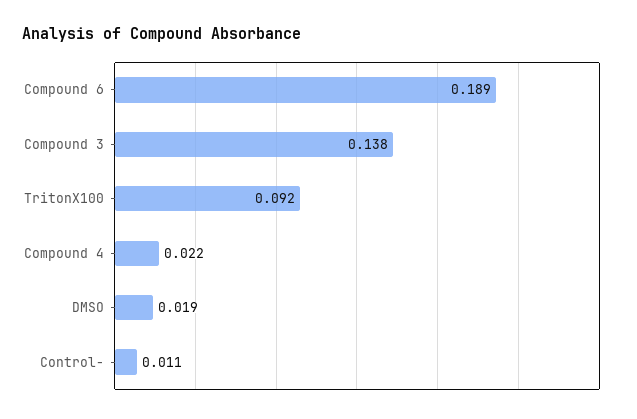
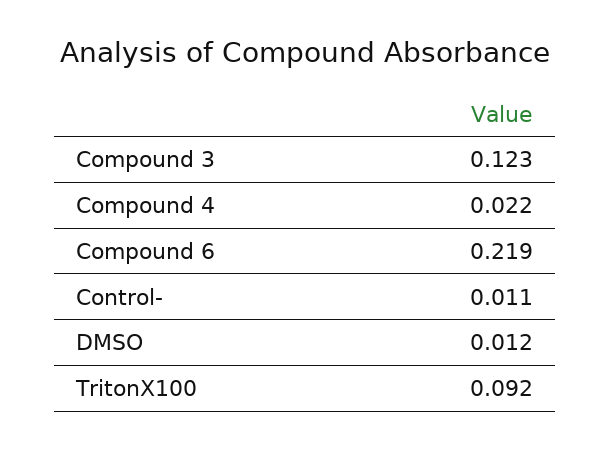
  {
-   "Compound 6": 0.189,
+   "Compound 6": 0.219,
-   "Compound 3": 0.138,
+   "Compound 3": 0.123,
    "TritonX100": 0.092,
    "Compound 4": 0.022,
-   "DMSO": 0.019,
+   "DMSO": 0.012,
    "Control-": 0.011
  }

